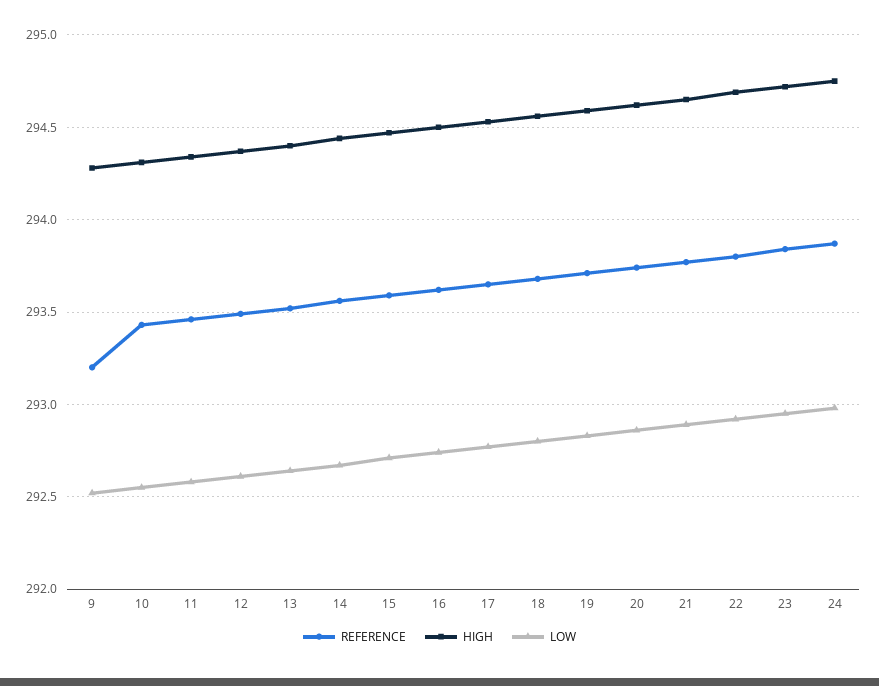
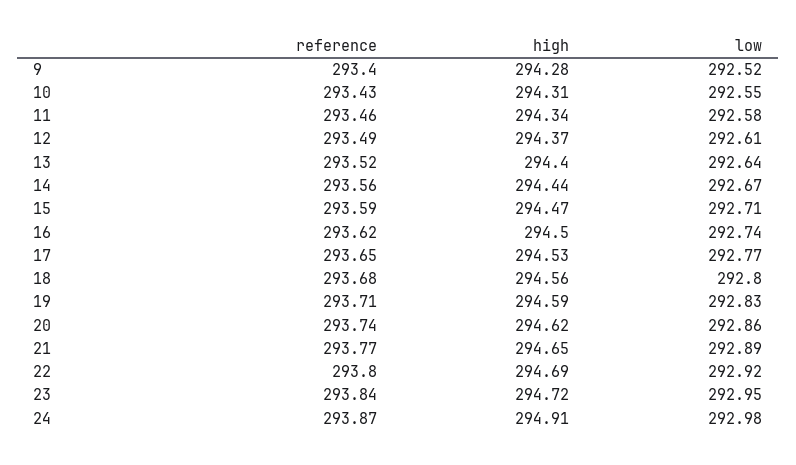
  {
    "REFERENCE": {
-     "9": 293.2,
+     "9": 293.4,
      "10": 293.43,
      "11": 293.46,
      "12": 293.49,
      "13": 293.52,
      "14": 293.56,
      "15": 293.59,
      "16": 293.62,
      "17": 293.65,
      "18": 293.68,
      "19": 293.71,
      "20": 293.74,
      "21": 293.77,
      "22": 293.8,
      "23": 293.84,
      "24": 293.87
    },
    "HIGH": {
      "9": 294.28,
      "10": 294.31,
      "11": 294.34,
      "12": 294.37,
      "13": 294.4,
      "14": 294.44,
      "15": 294.47,
      "16": 294.5,
      "17": 294.53,
      "18": 294.56,
      "19": 294.59,
      "20": 294.62,
      "21": 294.65,
      "22": 294.69,
      "23": 294.72,
-     "24": 294.75
+     "24": 294.91
    },
    "LOW": {
      "9": 292.52,
      "10": 292.55,
      "11": 292.58,
      "12": 292.61,
      "13": 292.64,
      "14": 292.67,
      "15": 292.71,
      "16": 292.74,
      "17": 292.77,
      "18": 292.8,
      "19": 292.83,
      "20": 292.86,
      "21": 292.89,
      "22": 292.92,
      "23": 292.95,
      "24": 292.98
    }
  }

